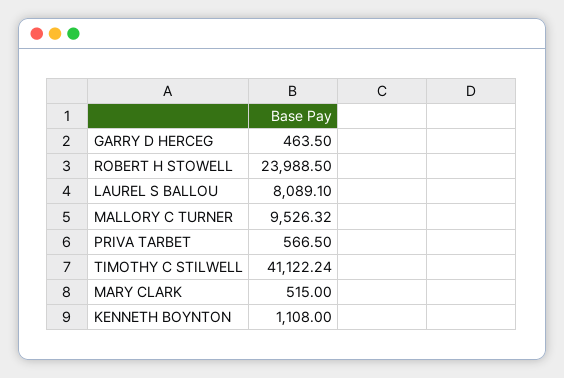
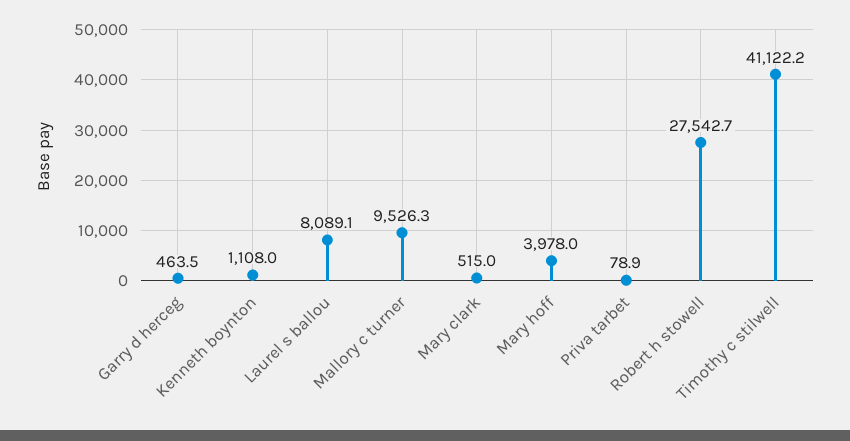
  {
    "GARRY D HERCEG": 463.5,
-   "ROBERT H STOWELL": 23988.5,
+   "ROBERT H STOWELL": 27542.7,
    "LAUREL S BALLOU": 8089.1,
    "MALLORY C TURNER": 9526.32,
-   "PRIVA TARBET": 566.5,
+   "PRIVA TARBET": 78.9,
    "TIMOTHY C STILWELL": 41122.24,
    "MARY CLARK": 515,
-   "KENNETH BOYNTON": 1108
+   "KENNETH BOYNTON": 1108,
+   "Mary hoff": 3978
  }

